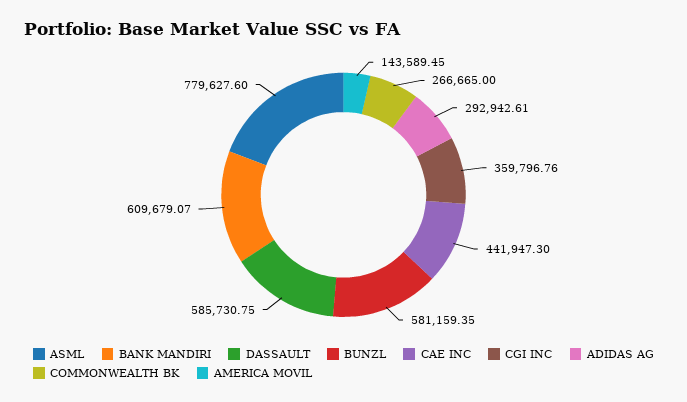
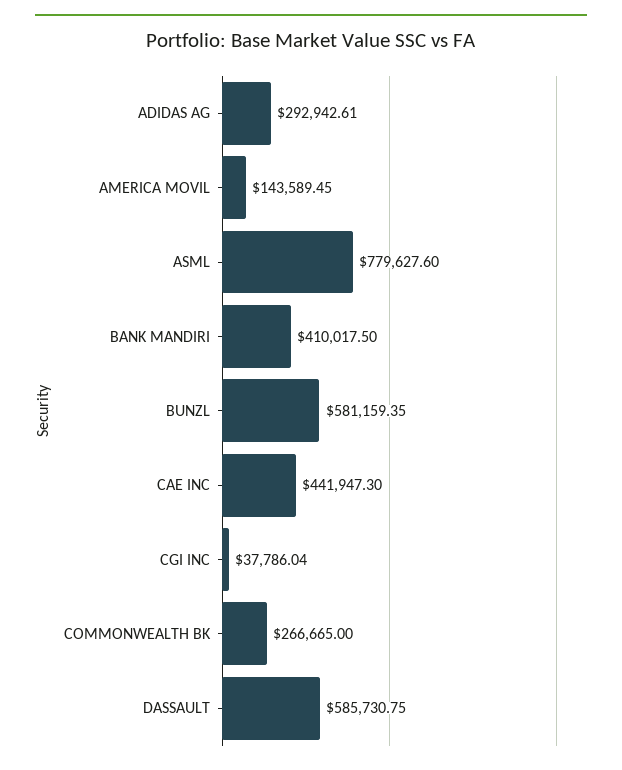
  {
    "ASML": 779627.6,
-   "BANK MANDIRI": 609679.07,
+   "BANK MANDIRI": 410017.5,
    "DASSAULT": 585730.75,
    "BUNZL": 581159.35,
    "CAE INC": 441947.3,
-   "CGI INC": 359796.76,
+   "CGI INC": 37786.04,
    "ADIDAS AG": 292942.61,
    "COMMONWEALTH BK": 266665,
    "AMERICA MOVIL": 143589.45
  }

